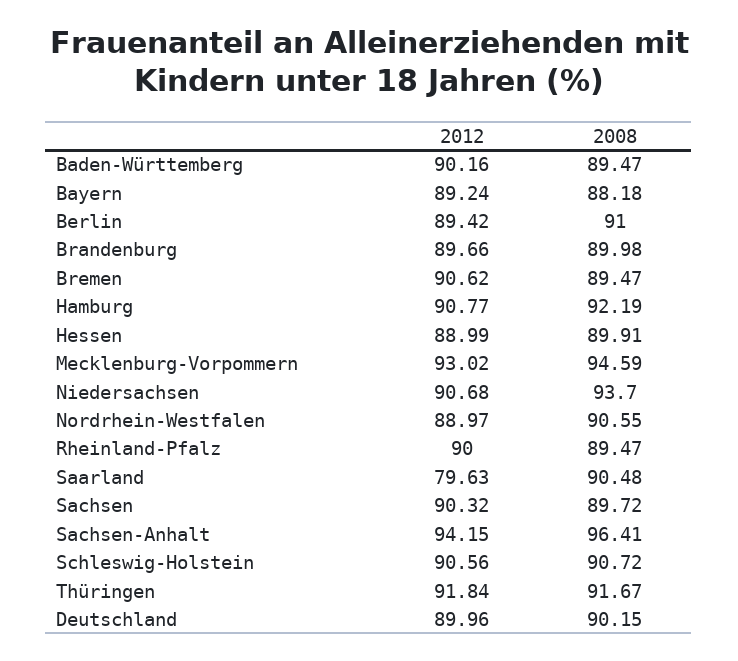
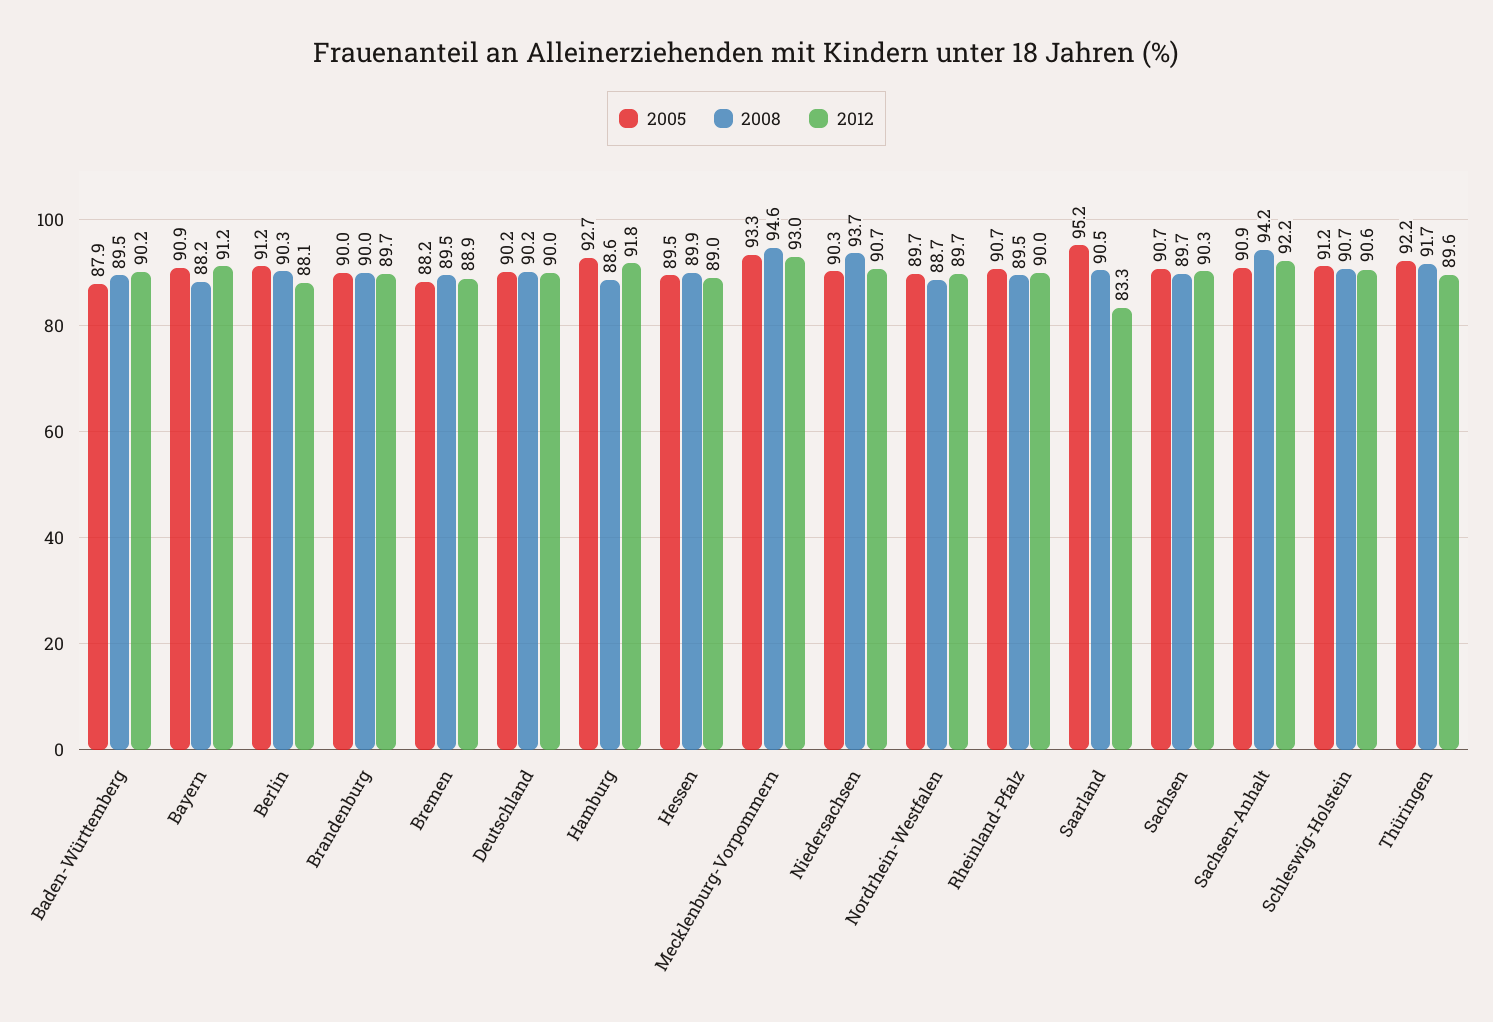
  {
    "2012": {
      "Baden-Württemberg": 90.16,
-     "Bayern": 89.24,
+     "Bayern": 91.2,
-     "Berlin": 89.42,
+     "Berlin": 88.1,
      "Brandenburg": 89.66,
-     "Bremen": 90.62,
+     "Bremen": 88.9,
-     "Hamburg": 90.77,
+     "Hamburg": 91.8,
      "Hessen": 88.99,
      "Mecklenburg-Vorpommern": 93.02,
      "Niedersachsen": 90.68,
-     "Nordrhein-Westfalen": 88.97,
+     "Nordrhein-Westfalen": 89.7,
      "Rheinland-Pfalz": 90,
-     "Saarland": 79.63,
+     "Saarland": 83.3,
      "Sachsen": 90.32,
-     "Sachsen-Anhalt": 94.15,
+     "Sachsen-Anhalt": 92.2,
      "Schleswig-Holstein": 90.56,
-     "Thüringen": 91.84,
+     "Thüringen": 89.6,
      "Deutschland": 89.96
    },
    "2008": {
      "Baden-Württemberg": 89.47,
      "Bayern": 88.18,
-     "Berlin": 91,
+     "Berlin": 90.3,
      "Brandenburg": 89.98,
      "Bremen": 89.47,
-     "Hamburg": 92.19,
+     "Hamburg": 88.6,
      "Hessen": 89.91,
      "Mecklenburg-Vorpommern": 94.59,
      "Niedersachsen": 93.7,
-     "Nordrhein-Westfalen": 90.55,
+     "Nordrhein-Westfalen": 88.7,
      "Rheinland-Pfalz": 89.47,
      "Saarland": 90.48,
      "Sachsen": 89.72,
-     "Sachsen-Anhalt": 96.41,
+     "Sachsen-Anhalt": 94.2,
      "Schleswig-Holstein": 90.72,
      "Thüringen": 91.67,
      "Deutschland": 90.15
-   }
+   },
+   "2005": {
+     "Baden-Württemberg": 87.9,
+     "Bayern": 90.9,
+     "Berlin": 91.2,
+     "Brandenburg": 90,
+     "Bremen": 88.2,
+     "Deutschland": 90.2,
+     "Hamburg": 92.7,
+     "Hessen": 89.5,
+     "Mecklenburg-Vorpommern": 93.3,
+     "Niedersachsen": 90.3,
+     "Nordrhein-Westfalen": 89.7,
+     "Rheinland-Pfalz": 90.7,
+     "Saarland": 95.2,
+     "Sachsen": 90.7,
+     "Sachsen-Anhalt": 90.9,
+     "Schleswig-Holstein": 91.2,
+     "Thüringen": 92.2
+   }
  }

